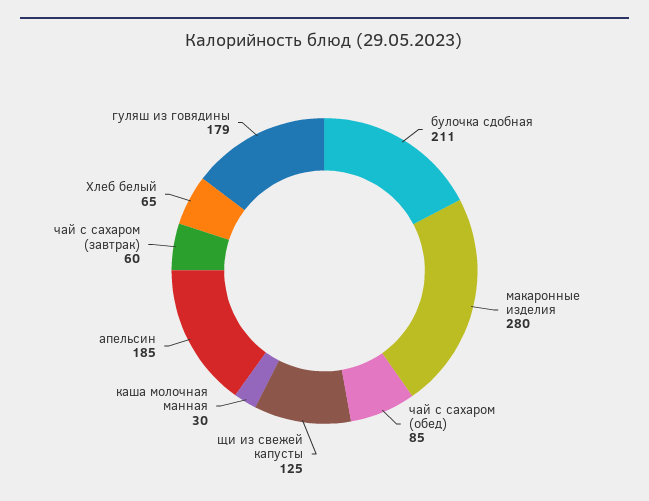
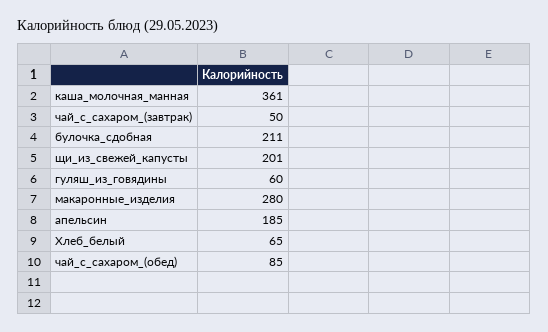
  {
    "булочка сдобная": 211,
    "макаронные изделия": 280,
    "чай с сахаром (обед)": 85,
-   "щи из свежей капусты": 125,
+   "щи из свежей капусты": 201,
-   "каша молочная манная": 30,
+   "каша молочная манная": 361,
    "апельсин": 185,
-   "чай с сахаром (завтрак)": 60,
+   "чай с сахаром (завтрак)": 50,
    "Хлеб белый": 65,
-   "гуляш из говядины": 179
+   "гуляш из говядины": 60
  }

